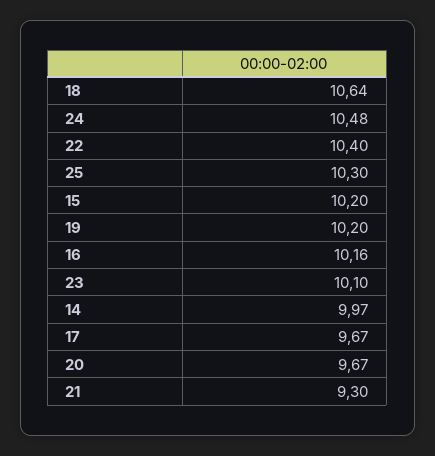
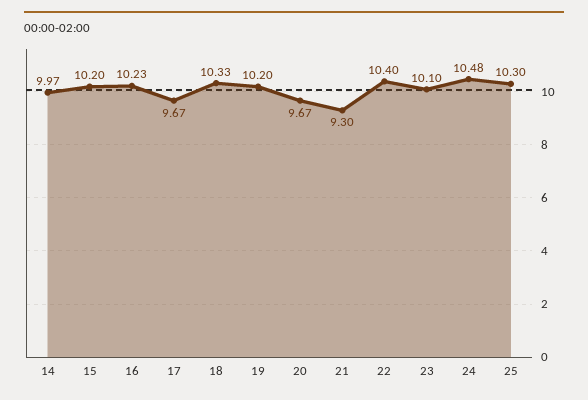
  {
-   "18": 10.64,
+   "18": 10.33,
    "24": 10.48,
    "22": 10.4,
    "25": 10.3,
    "15": 10.2,
    "19": 10.2,
-   "16": 10.16,
+   "16": 10.23,
    "23": 10.1,
    "14": 9.97,
    "17": 9.67,
    "20": 9.67,
    "21": 9.3
  }

